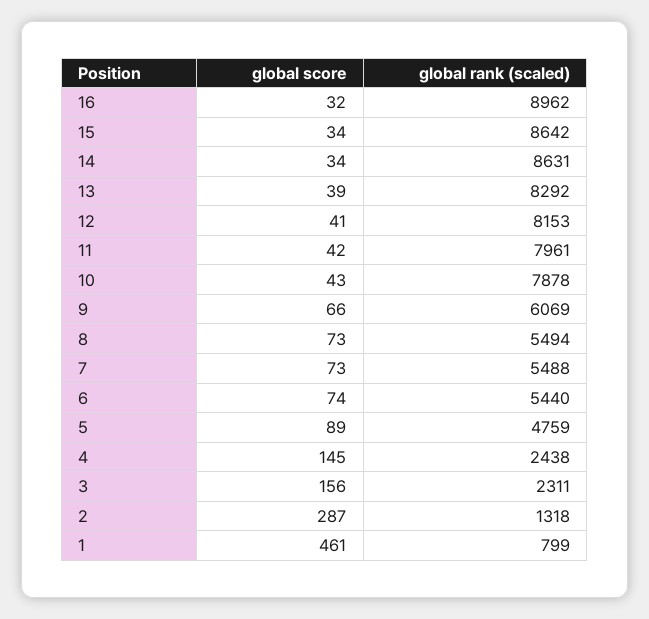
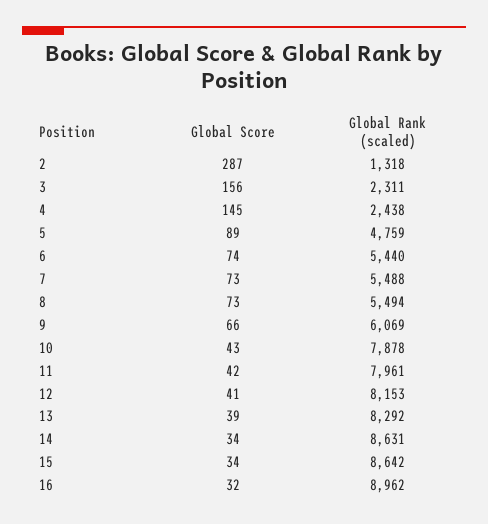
  {
    "global score": {
      "16": 32,
      "15": 34,
      "14": 34,
      "13": 39,
      "12": 41,
      "11": 42,
      "10": 43,
      "9": 66,
      "8": 73,
      "7": 73,
      "6": 74,
      "5": 89,
      "4": 145,
      "3": 156,
-     "2": 287,
+     "2": 287
-     "1": 461
    },
    "global rank (scaled)": {
      "16": 8962,
      "15": 8642,
      "14": 8631,
      "13": 8292,
      "12": 8153,
      "11": 7961,
      "10": 7878,
      "9": 6069,
      "8": 5494,
      "7": 5488,
      "6": 5440,
      "5": 4759,
      "4": 2438,
      "3": 2311,
-     "2": 1318,
+     "2": 1318
-     "1": 799
    }
  }

